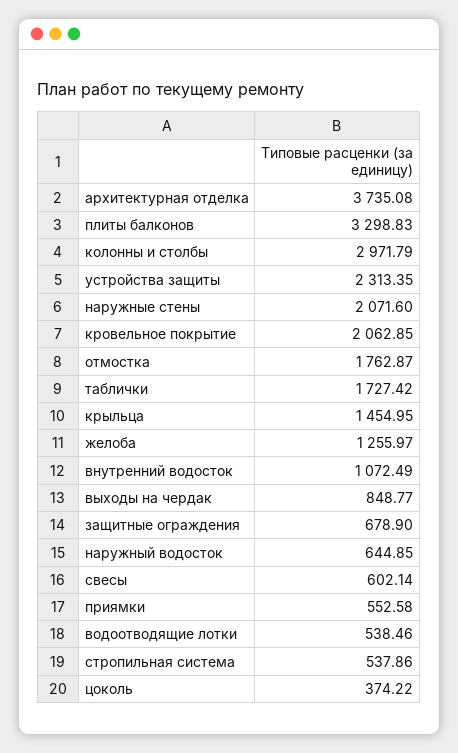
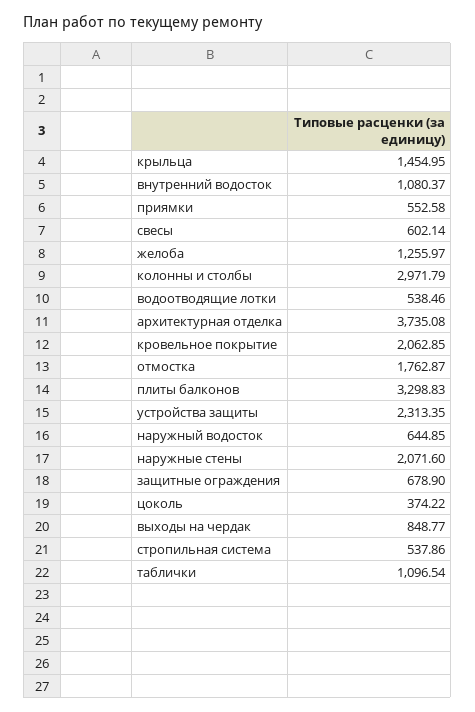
  {
    "архитектурная отделка": 3735.08,
    "плиты балконов": 3298.83,
    "колонны и столбы": 2971.79,
    "устройства защиты": 2313.35,
    "наружные стены": 2071.6,
    "кровельное покрытие": 2062.85,
    "отмостка": 1762.87,
-   "таблички": 1727.42,
+   "таблички": 1096.54,
    "крыльца": 1454.95,
    "желоба": 1255.97,
-   "внутренний водосток": 1072.49,
+   "внутренний водосток": 1080.37,
    "выходы на чердак": 848.77,
    "защитные ограждения": 678.9,
    "наружный водосток": 644.85,
    "свесы": 602.14,
    "приямки": 552.58,
    "водоотводящие лотки": 538.46,
    "стропильная система": 537.86,
    "цоколь": 374.22
  }

